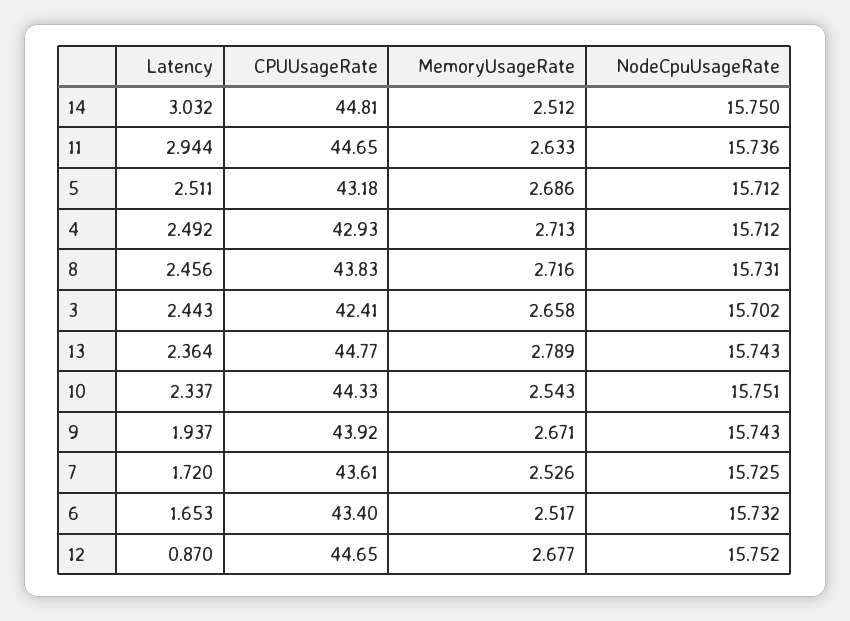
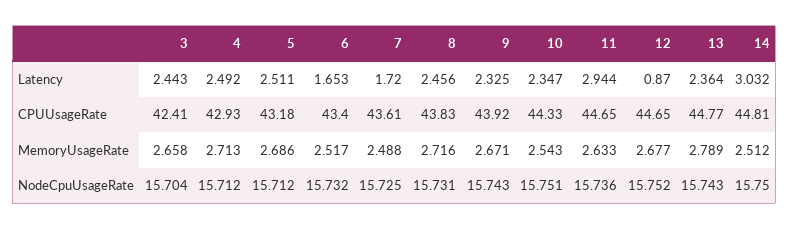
  {
    "Latency": {
      "14": 3.032,
      "11": 2.944,
      "5": 2.511,
      "4": 2.492,
      "8": 2.456,
      "3": 2.443,
      "13": 2.364,
-     "10": 2.337,
+     "10": 2.347,
-     "9": 1.937,
+     "9": 2.325,
      "7": 1.72,
      "6": 1.653,
      "12": 0.87
    },
    "CPUUsageRate": {
      "14": 44.81,
      "11": 44.65,
      "5": 43.18,
      "4": 42.93,
      "8": 43.83,
      "3": 42.41,
      "13": 44.77,
      "10": 44.33,
      "9": 43.92,
      "7": 43.61,
      "6": 43.4,
      "12": 44.65
    },
    "MemoryUsageRate": {
      "14": 2.512,
      "11": 2.633,
      "5": 2.686,
      "4": 2.713,
      "8": 2.716,
      "3": 2.658,
      "13": 2.789,
      "10": 2.543,
      "9": 2.671,
-     "7": 2.526,
+     "7": 2.488,
      "6": 2.517,
      "12": 2.677
    },
    "NodeCpuUsageRate": {
      "14": 15.75,
      "11": 15.736,
      "5": 15.712,
      "4": 15.712,
      "8": 15.731,
-     "3": 15.702,
+     "3": 15.704,
      "13": 15.743,
      "10": 15.751,
      "9": 15.743,
      "7": 15.725,
      "6": 15.732,
      "12": 15.752
    }
  }

